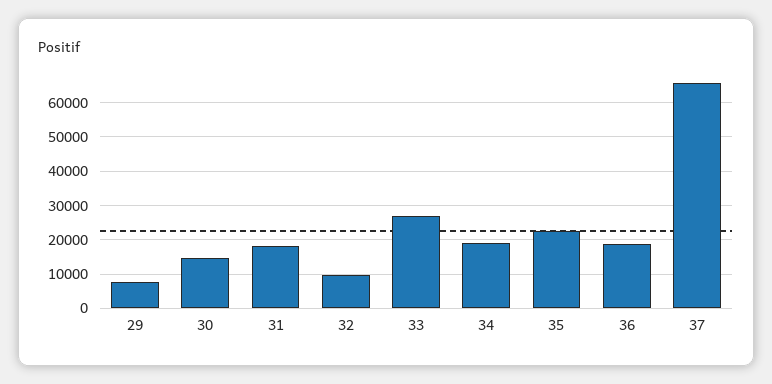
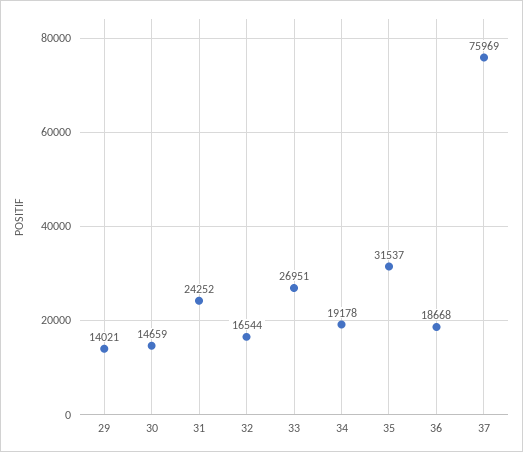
  {
-   "29": 8000,
+   "29": 14021,
    "30": 14659,
-   "31": 18000,
+   "31": 24252,
-   "32": 10000,
+   "32": 16544,
    "33": 26951,
    "34": 19178,
-   "35": 22000,
+   "35": 31537,
    "36": 18668,
-   "37": 66000
+   "37": 75969
  }

